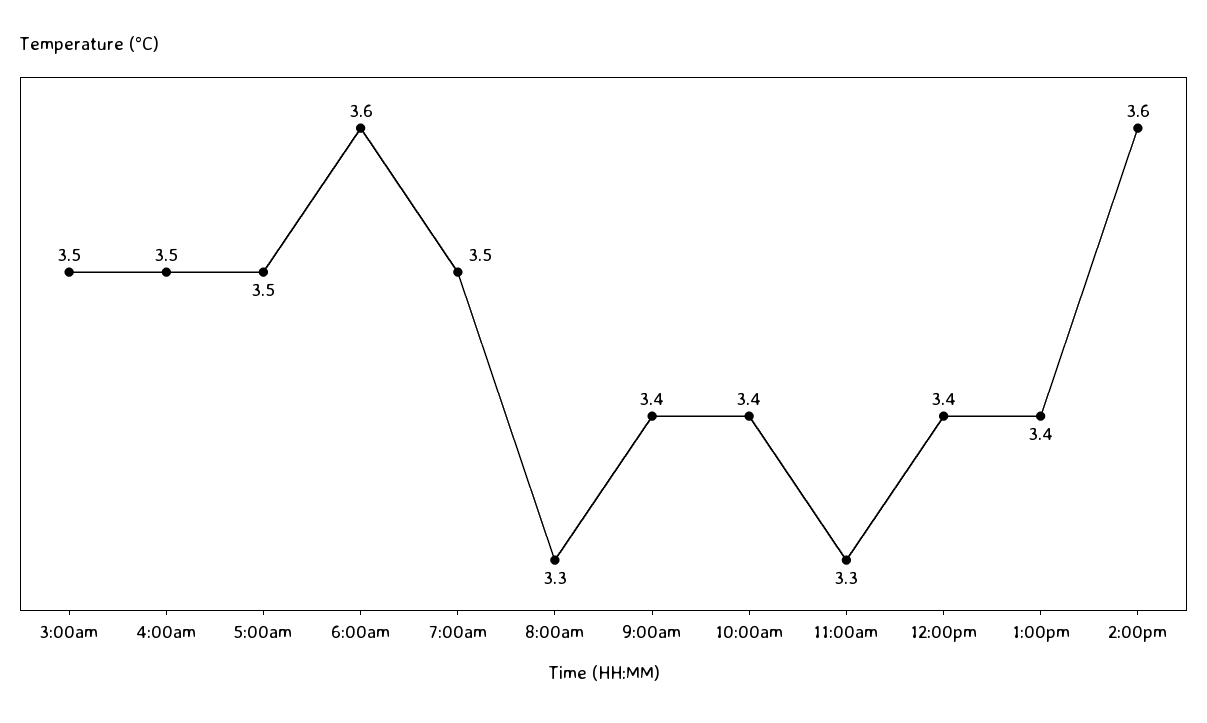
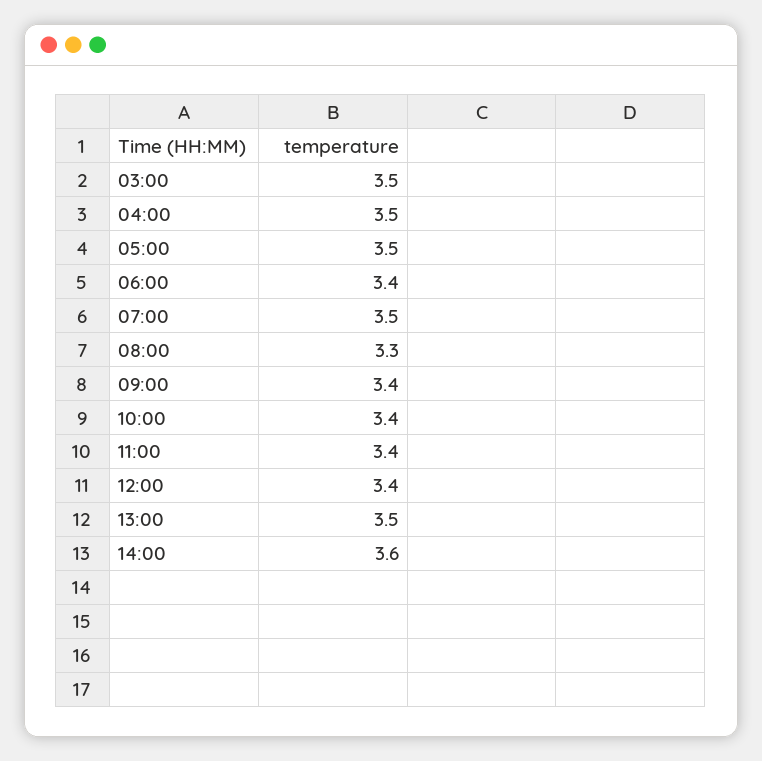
  {
    "3:00am": 3.5,
    "4:00am": 3.5,
    "5:00am": 3.5,
-   "6:00am": 3.6,
+   "6:00am": 3.4,
    "7:00am": 3.5,
    "8:00am": 3.3,
    "9:00am": 3.4,
    "10:00am": 3.4,
-   "11:00am": 3.3,
+   "11:00am": 3.4,
    "12:00pm": 3.4,
-   "1:00pm": 3.4,
+   "1:00pm": 3.5,
    "2:00pm": 3.6
  }

